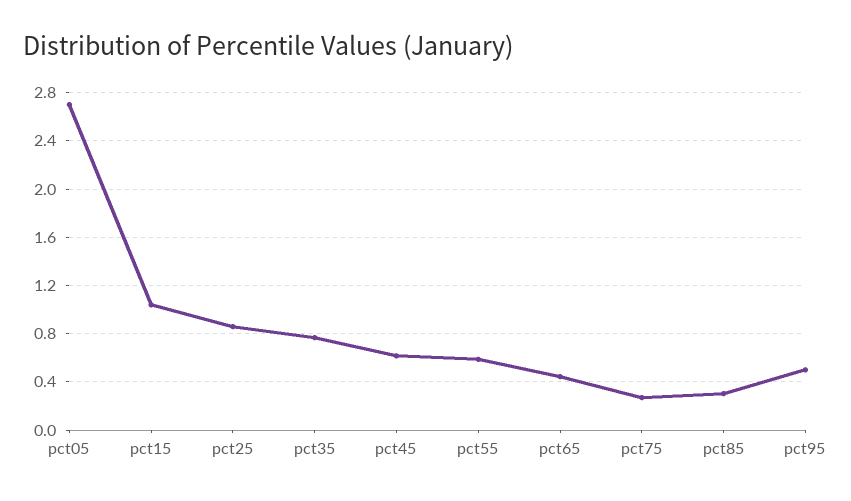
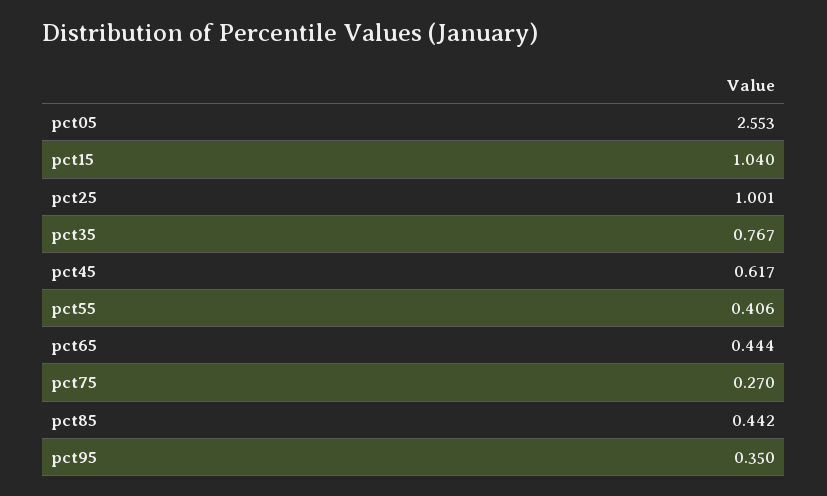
  {
-   "pct05": 2.7,
+   "pct05": 2.553,
    "pct15": 1.04,
-   "pct25": 0.85,
+   "pct25": 1.001,
    "pct35": 0.767,
    "pct45": 0.617,
-   "pct55": 0.6,
+   "pct55": 0.406,
    "pct65": 0.444,
    "pct75": 0.27,
-   "pct85": 0.3,
+   "pct85": 0.442,
-   "pct95": 0.5
+   "pct95": 0.35
  }

